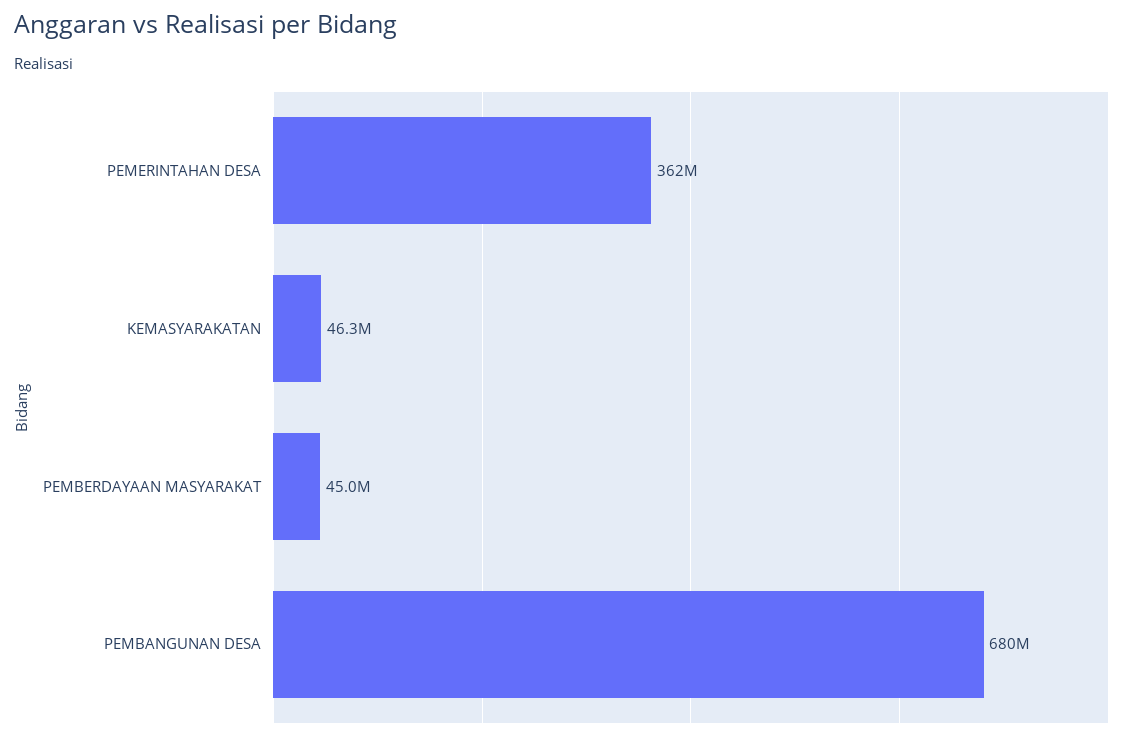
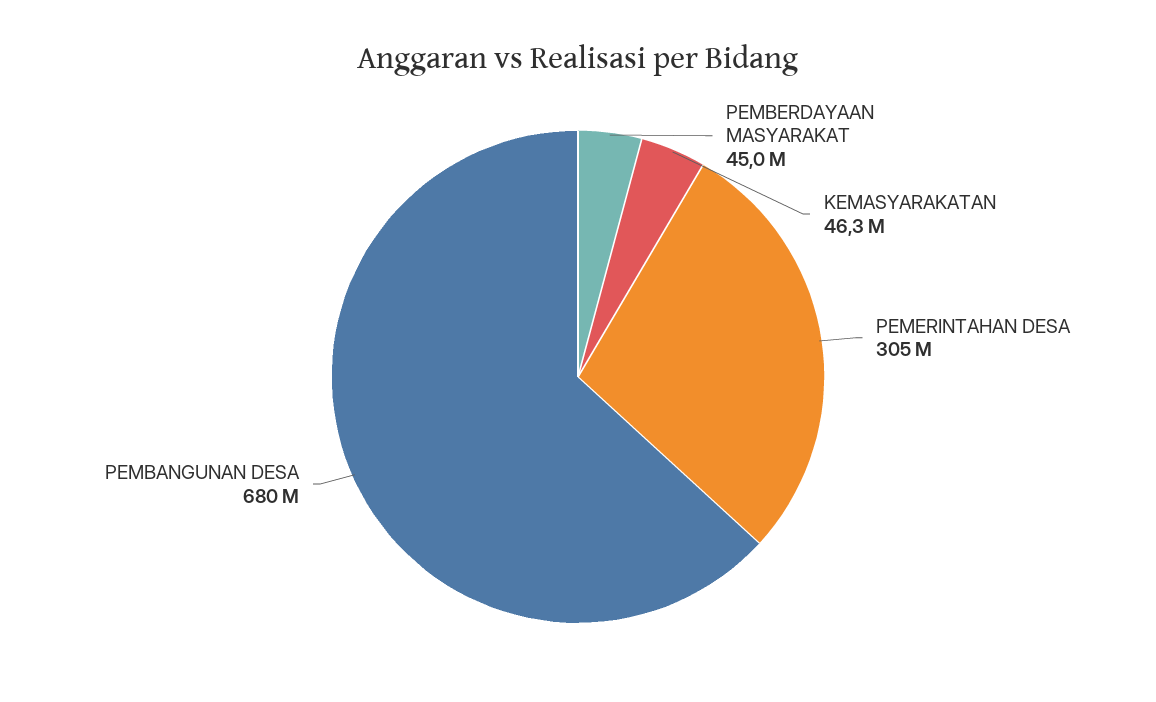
  {
-   "PEMERINTAHAN DESA": 362000000,
+   "PEMERINTAHAN DESA": 305000000,
    "KEMASYARAKATAN": 46300000,
    "PEMBERDAYAAN MASYARAKAT": 45000000,
    "PEMBANGUNAN DESA": 680000000
  }

